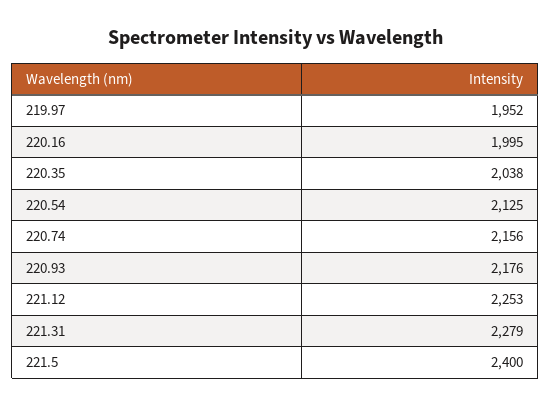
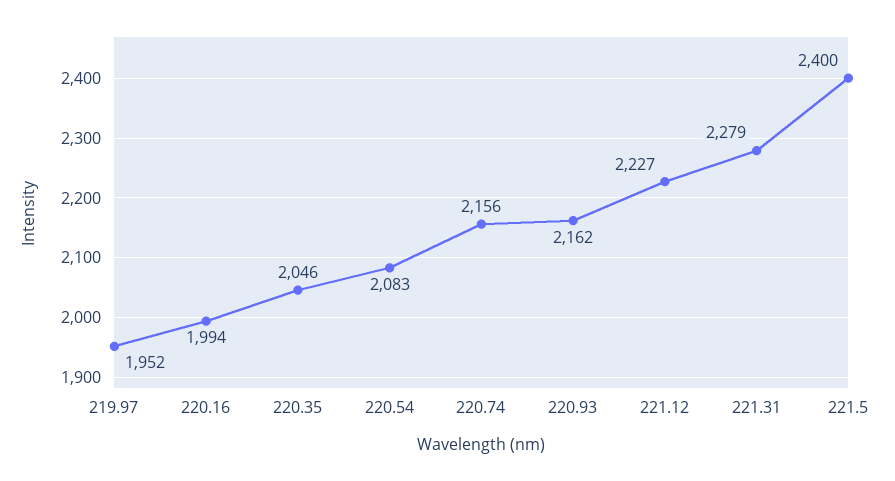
  {
    "219.97": 1952,
-   "220.16": 1995,
+   "220.16": 1994,
-   "220.35": 2038,
+   "220.35": 2046,
-   "220.54": 2125,
+   "220.54": 2083,
    "220.74": 2156,
-   "220.93": 2176,
+   "220.93": 2162,
-   "221.12": 2253,
+   "221.12": 2227,
    "221.31": 2279,
    "221.5": 2400
  }

